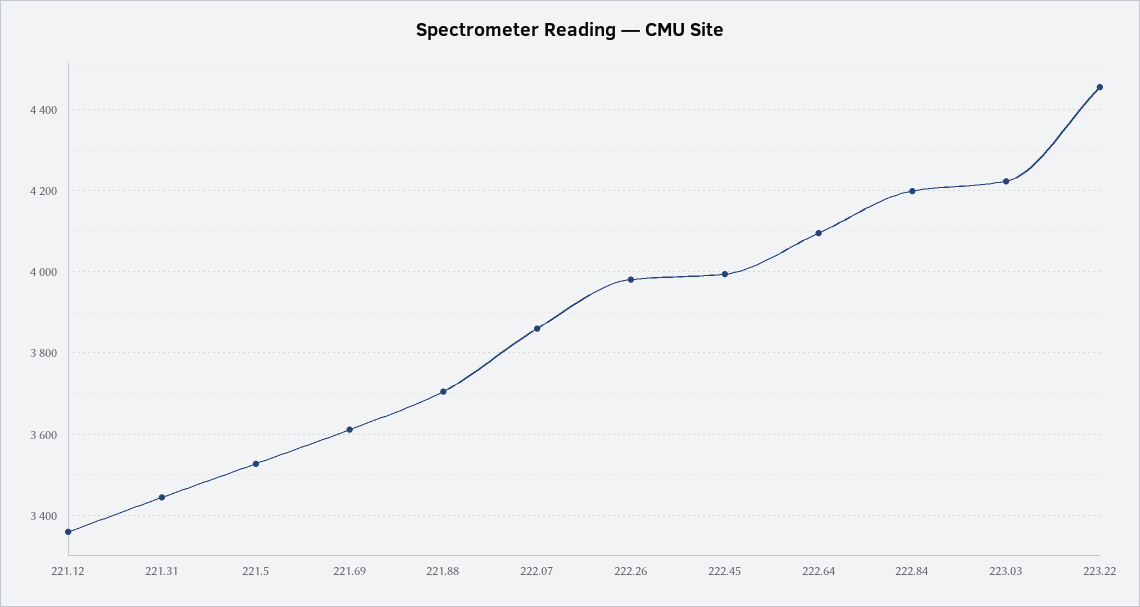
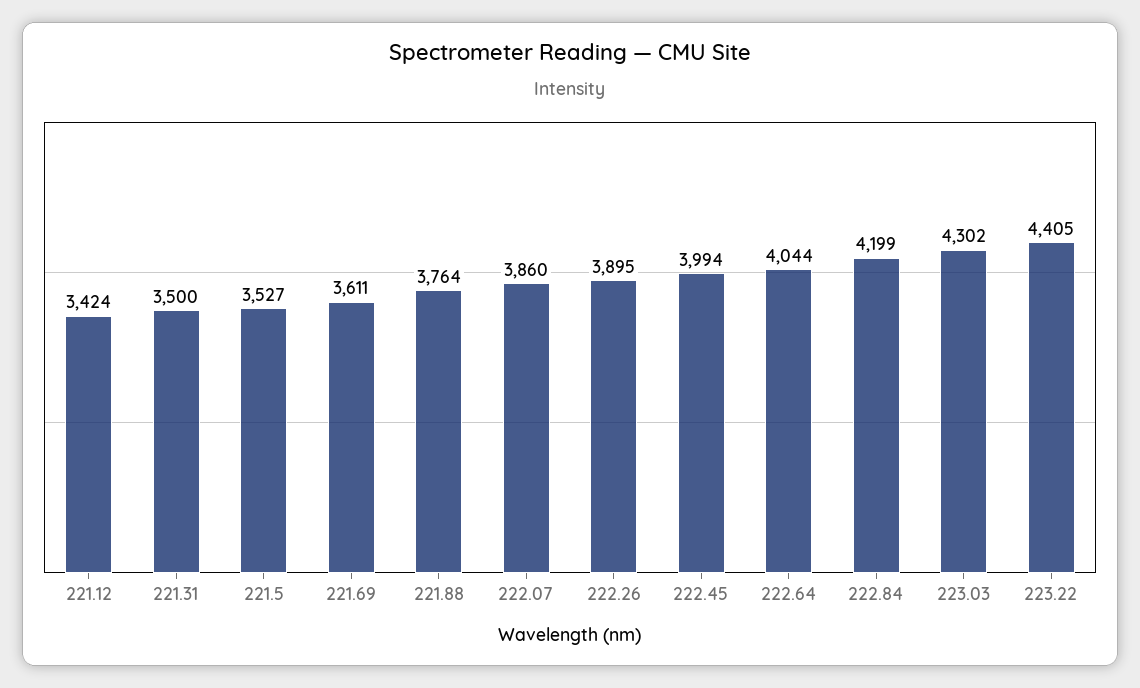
  {
-   "221.12": 3360,
+   "221.12": 3424,
-   "221.31": 3440,
+   "221.31": 3500,
    "221.5": 3527,
    "221.69": 3611,
-   "221.88": 3700,
+   "221.88": 3764,
    "222.07": 3860,
-   "222.26": 3980,
+   "222.26": 3895,
    "222.45": 3994,
-   "222.64": 4100,
+   "222.64": 4044,
    "222.84": 4199,
-   "223.03": 4220,
+   "223.03": 4302,
-   "223.22": 4460
+   "223.22": 4405
  }

